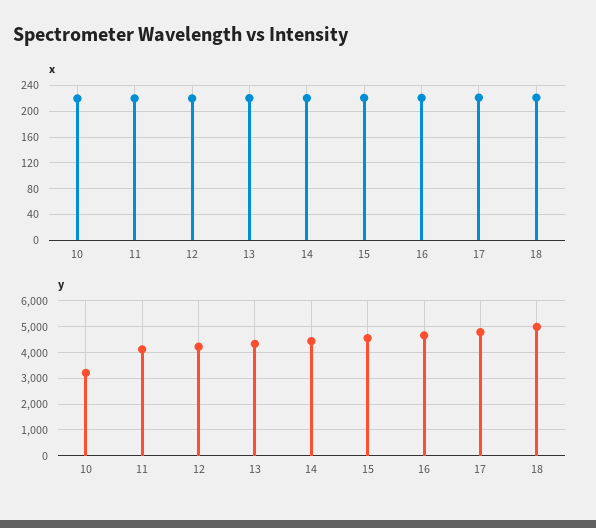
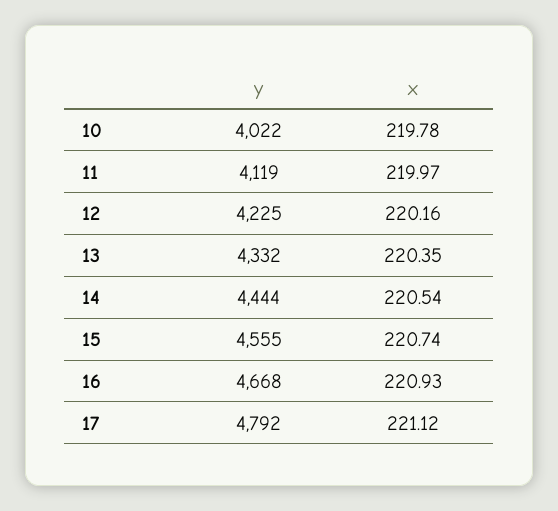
  {
    "x": {
      "10": 219.78,
      "11": 219.97,
      "12": 220.16,
      "13": 220.35,
      "14": 220.54,
      "15": 220.74,
      "16": 220.93,
-     "17": 221.12,
+     "17": 221.12
-     "18": 220
    },
    "y": {
-     "10": 3250,
+     "10": 4022,
      "11": 4119,
      "12": 4225,
      "13": 4332,
      "14": 4444,
      "15": 4555,
      "16": 4668,
-     "17": 4792,
+     "17": 4792
-     "18": 5000
    }
  }

